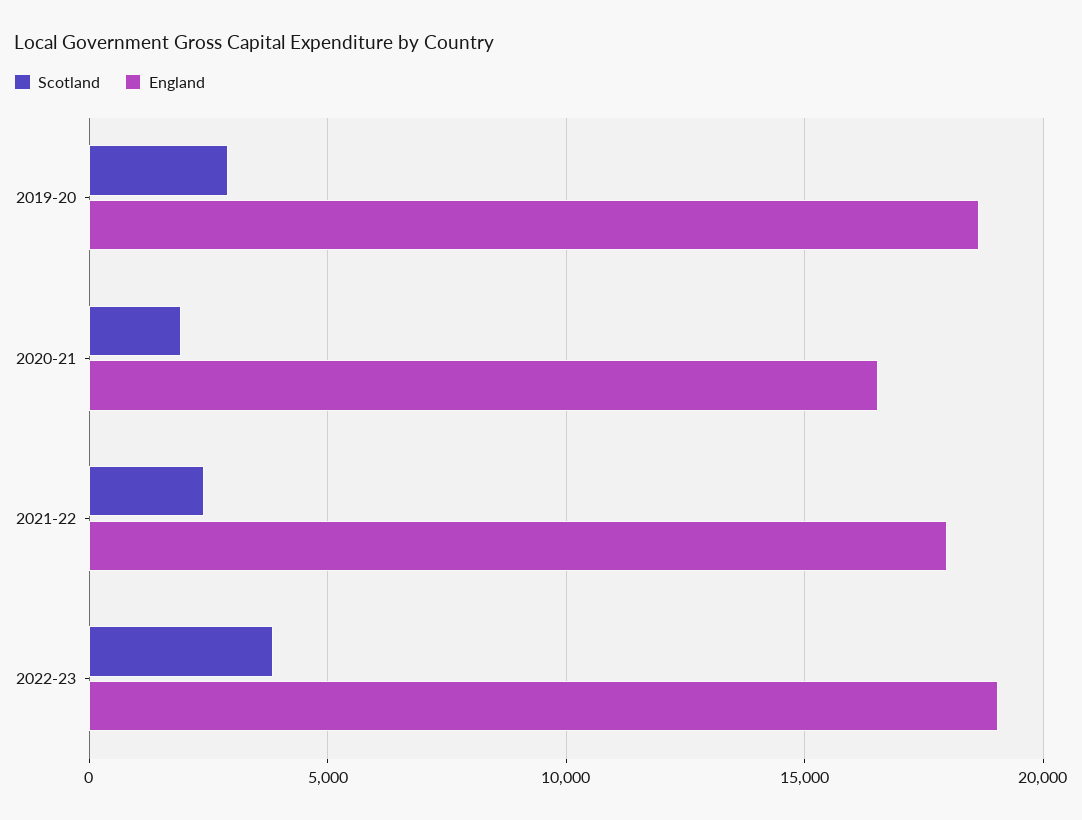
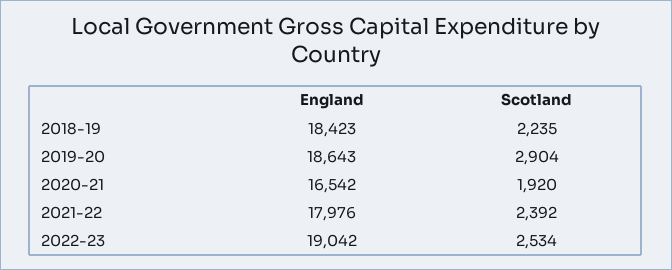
  {
    "Scotland": {
      "2019-20": 2904,
      "2020-21": 1920,
      "2021-22": 2392,
-     "2022-23": 4000
+     "2022-23": 2534,
+     "2018-19": 2235
    },
    "England": {
      "2019-20": 18643,
      "2020-21": 16542,
      "2021-22": 17976,
-     "2022-23": 19042
+     "2022-23": 19042,
+     "2018-19": 18423
    }
  }

